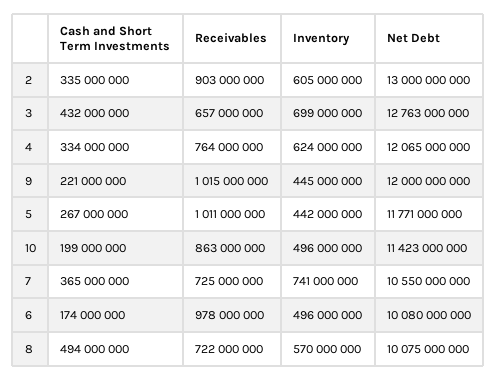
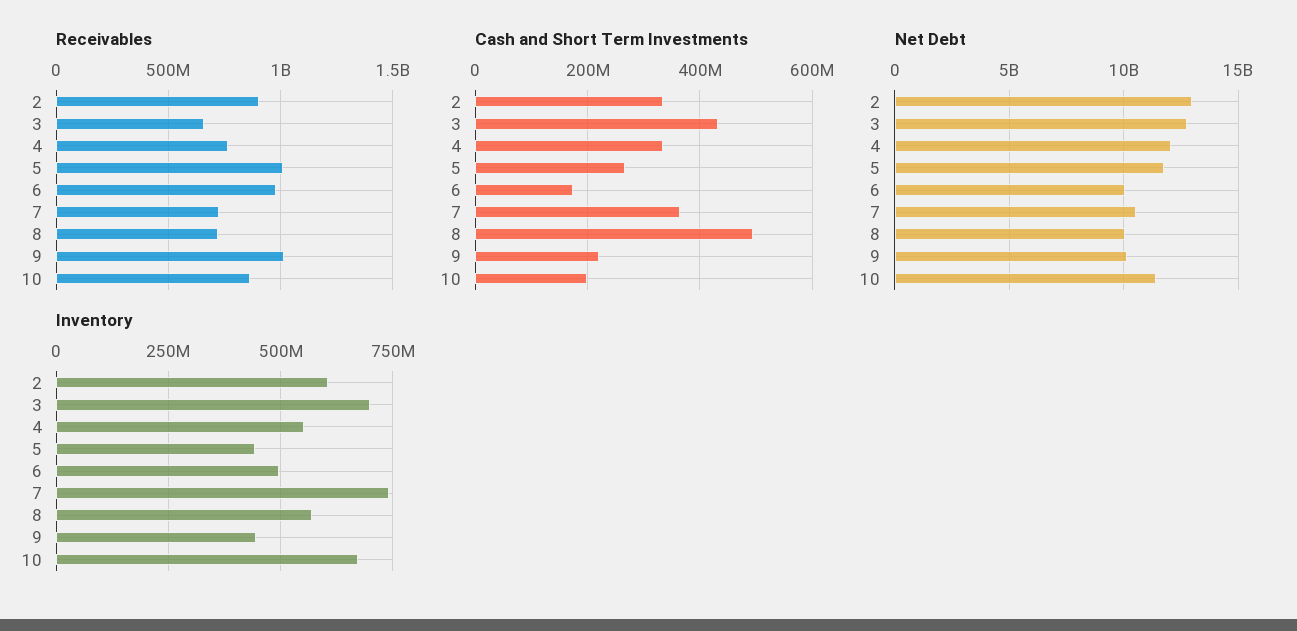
  {
    "Cash and Short Term Investments": {
      "2": 335000000,
      "3": 432000000,
      "4": 334000000,
      "9": 221000000,
      "5": 267000000,
      "10": 199000000,
      "7": 365000000,
      "6": 174000000,
      "8": 494000000
    },
    "Receivables": {
      "2": 903000000,
      "3": 657000000,
      "4": 764000000,
      "9": 1015000000,
      "5": 1011000000,
      "10": 863000000,
      "7": 725000000,
      "6": 978000000,
      "8": 722000000
    },
    "Inventory": {
      "2": 605000000,
      "3": 699000000,
-     "4": 624000000,
+     "4": 550000000,
      "9": 445000000,
      "5": 442000000,
-     "10": 496000000,
+     "10": 675000000,
      "7": 741000000,
      "6": 496000000,
      "8": 570000000
    },
    "Net Debt": {
      "2": 13000000000,
      "3": 12763000000,
      "4": 12065000000,
-     "9": 12000000000,
+     "9": 10000000000,
      "5": 11771000000,
      "10": 11423000000,
      "7": 10550000000,
      "6": 10080000000,
      "8": 10075000000
    }
  }

